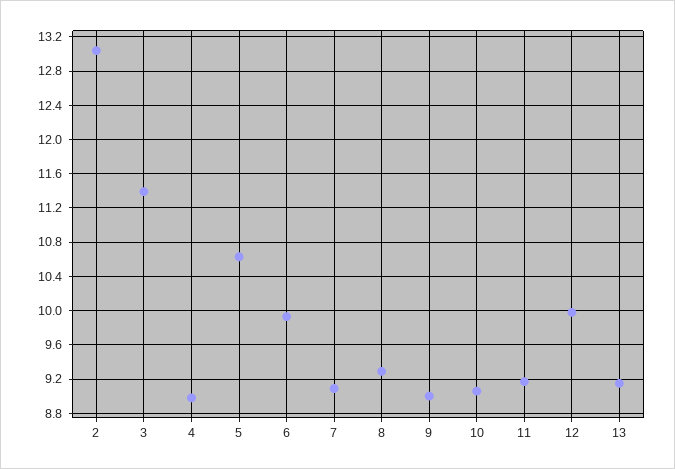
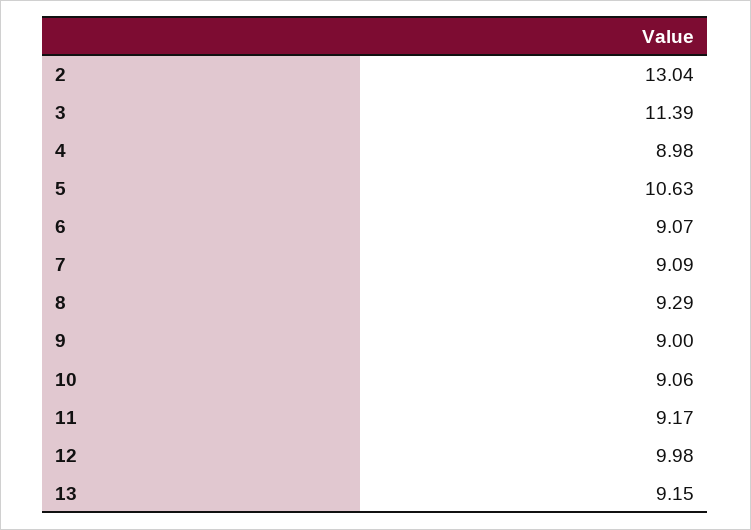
  {
    "2": 13.04,
    "3": 11.39,
    "4": 8.98,
    "5": 10.63,
-   "6": 9.9,
+   "6": 9.07,
    "7": 9.09,
    "8": 9.29,
    "9": 9,
    "10": 9.06,
    "11": 9.17,
    "12": 9.98,
    "13": 9.15
  }

